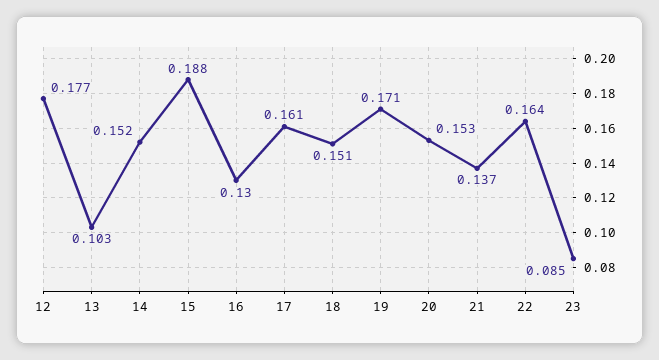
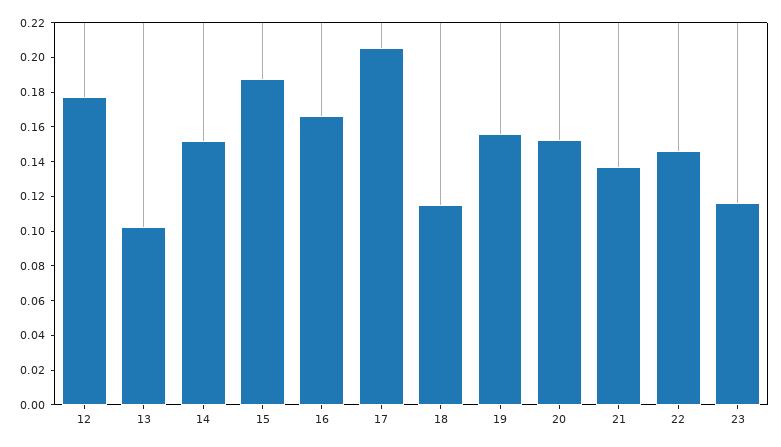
  {
    "12": 0.177,
    "13": 0.103,
    "14": 0.152,
    "15": 0.188,
-   "16": 0.13,
+   "16": 0.165,
-   "17": 0.161,
+   "17": 0.205,
-   "18": 0.151,
+   "18": 0.115,
-   "19": 0.171,
+   "19": 0.155,
    "20": 0.153,
    "21": 0.137,
-   "22": 0.164,
+   "22": 0.145,
-   "23": 0.085
+   "23": 0.115
  }

